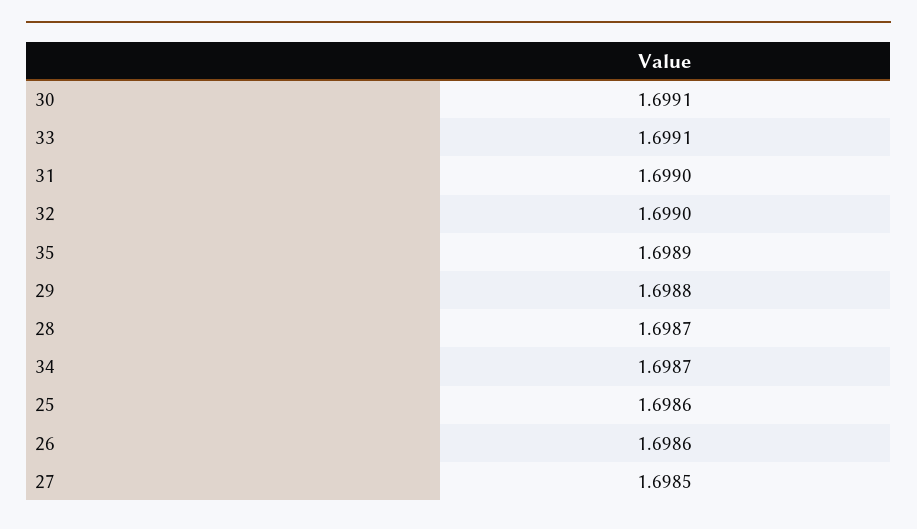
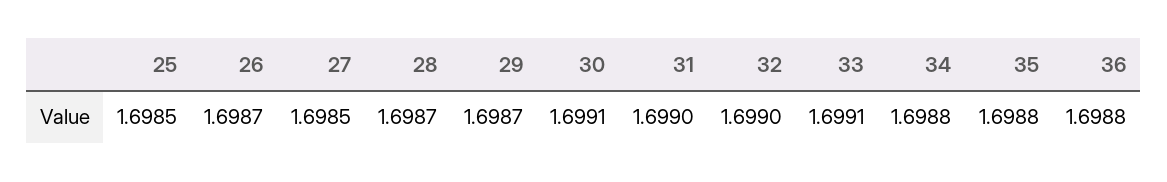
  {
    "30": 1.6991,
    "33": 1.6991,
    "31": 1.699,
    "32": 1.699,
-   "35": 1.6989,
+   "35": 1.6988,
-   "29": 1.6988,
+   "29": 1.6987,
    "28": 1.6987,
-   "34": 1.6987,
+   "34": 1.6988,
-   "25": 1.6986,
+   "25": 1.6985,
-   "26": 1.6986,
+   "26": 1.6987,
-   "27": 1.6985
+   "27": 1.6985,
+   "36": 1.6988
  }

